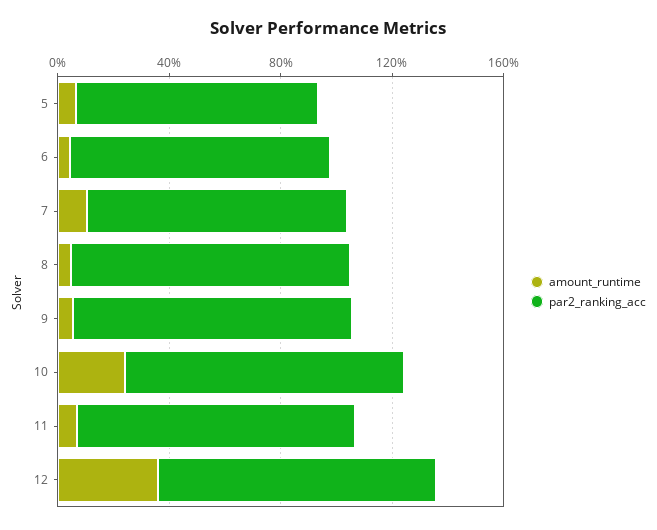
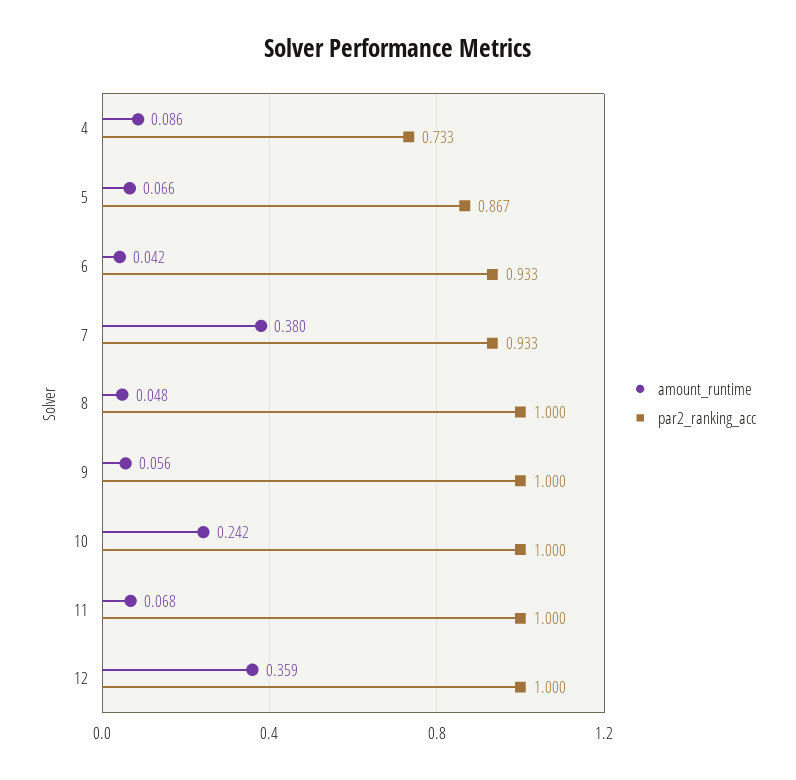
  {
    "amount_runtime": {
      "5": 0.066,
      "6": 0.042,
-     "7": 0.1,
+     "7": 0.38,
      "8": 0.048,
      "9": 0.056,
      "10": 0.242,
      "11": 0.068,
-     "12": 0.359
+     "12": 0.359,
+     "4": 0.086
    },
    "par2_ranking_acc": {
      "5": 0.867,
      "6": 0.933,
      "7": 0.933,
      "8": 1,
      "9": 1,
      "10": 1,
      "11": 1,
-     "12": 1
+     "12": 1,
+     "4": 0.733
    }
  }

